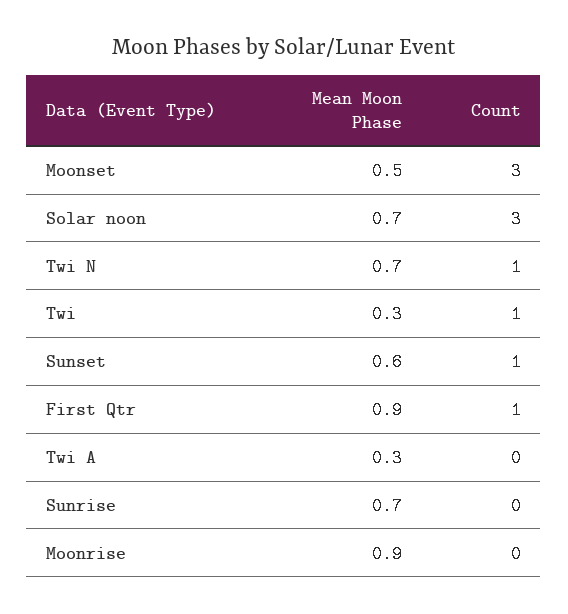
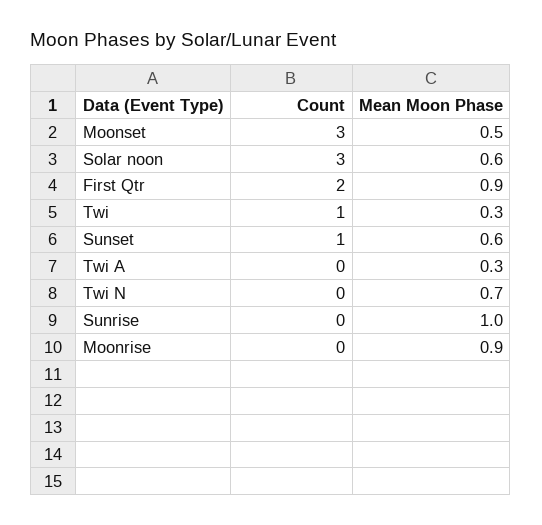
  {
    "Mean Moon Phase": {
      "Moonset": 0.5,
-     "Solar noon": 0.7,
+     "Solar noon": 0.6,
      "Twi N": 0.7,
      "Twi": 0.3,
      "Sunset": 0.6,
      "First Qtr": 0.9,
      "Twi A": 0.3,
-     "Sunrise": 0.7,
+     "Sunrise": 1,
      "Moonrise": 0.9
    },
    "Count": {
      "Moonset": 3,
      "Solar noon": 3,
-     "Twi N": 1,
+     "Twi N": 0,
      "Twi": 1,
      "Sunset": 1,
-     "First Qtr": 1,
+     "First Qtr": 2,
      "Twi A": 0,
      "Sunrise": 0,
      "Moonrise": 0
    }
  }

